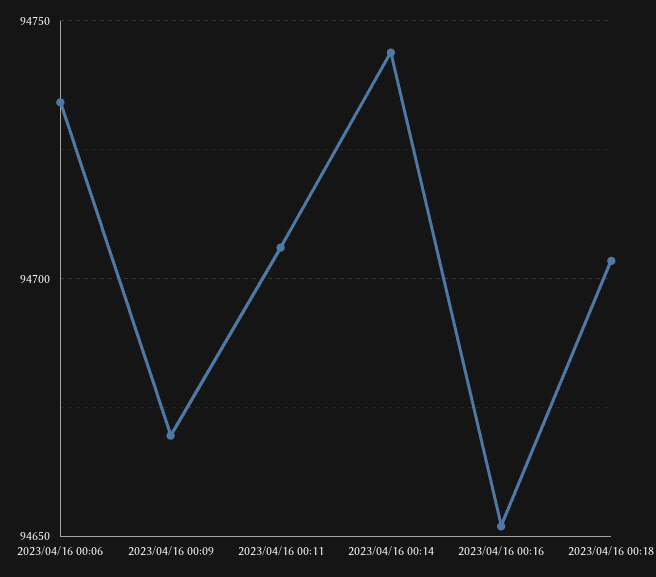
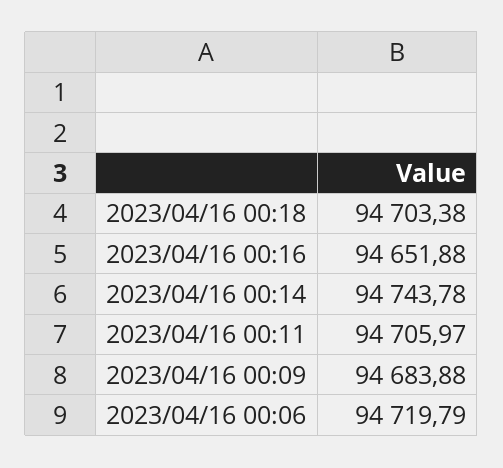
  {
-   "2023/04/16 00:06": 94735,
+   "2023/04/16 00:06": 94719.79,
-   "2023/04/16 00:09": 94670,
+   "2023/04/16 00:09": 94683.88,
    "2023/04/16 00:11": 94705.97,
    "2023/04/16 00:14": 94743.78,
    "2023/04/16 00:16": 94651.88,
    "2023/04/16 00:18": 94703.38
  }

